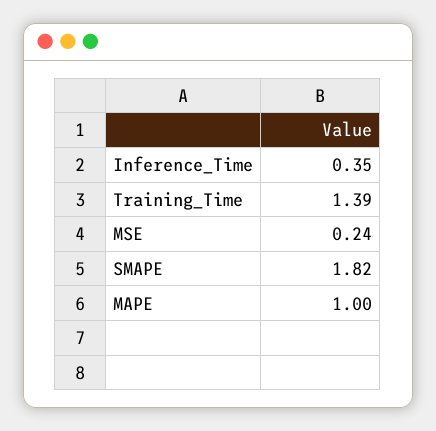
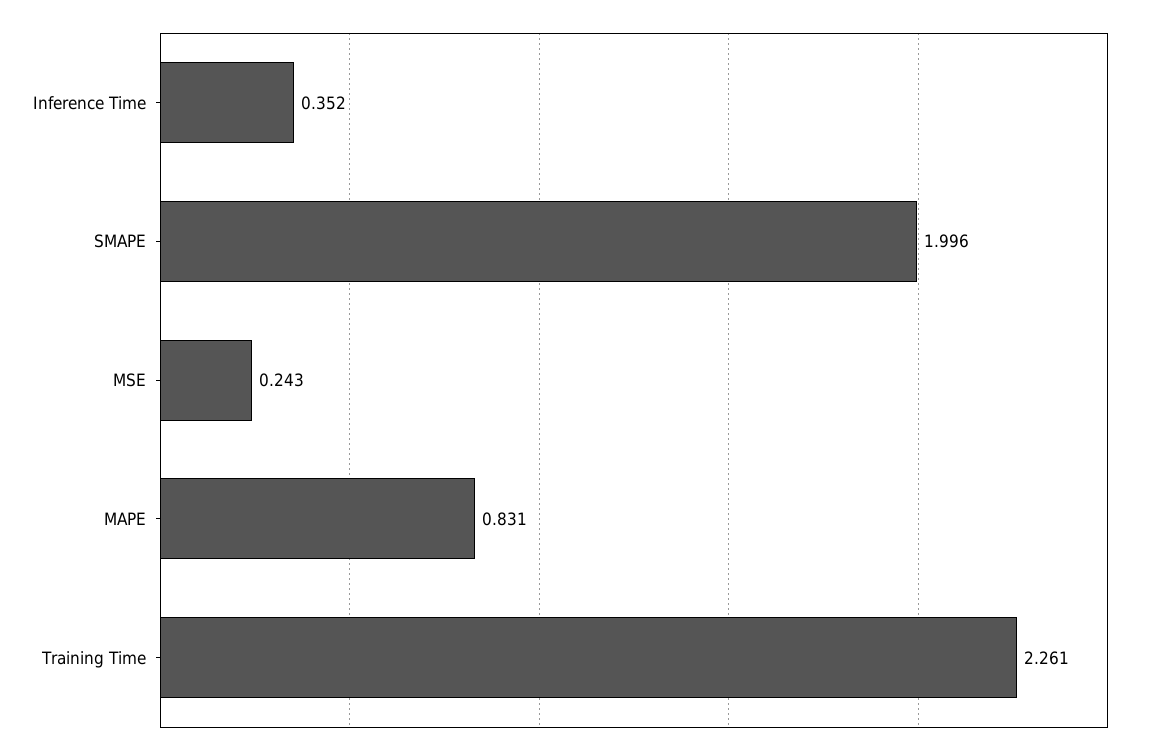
  {
    "Inference_Time": 0.352,
-   "Training_Time": 1.39,
+   "Training_Time": 2.261,
    "MSE": 0.243,
-   "SMAPE": 1.82,
+   "SMAPE": 1.996,
-   "MAPE": 1
+   "MAPE": 0.831
  }

